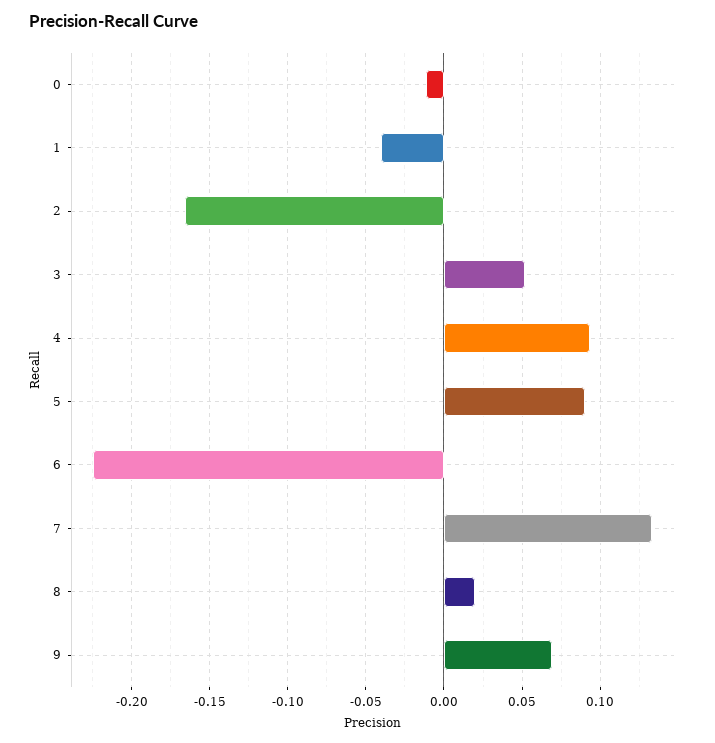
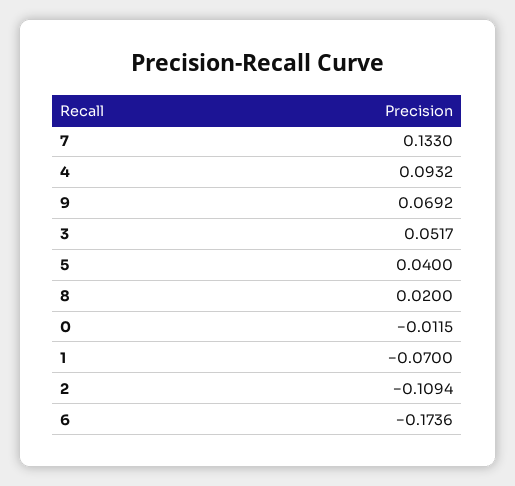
  {
    "0": -0.0115,
-   "1": -0.04,
+   "1": -0.07,
-   "2": -0.165,
+   "2": -0.1094,
    "3": 0.0517,
    "4": 0.0932,
-   "5": 0.09,
+   "5": 0.04,
-   "6": -0.225,
+   "6": -0.1736,
    "7": 0.133,
    "8": 0.02,
    "9": 0.0692
  }

